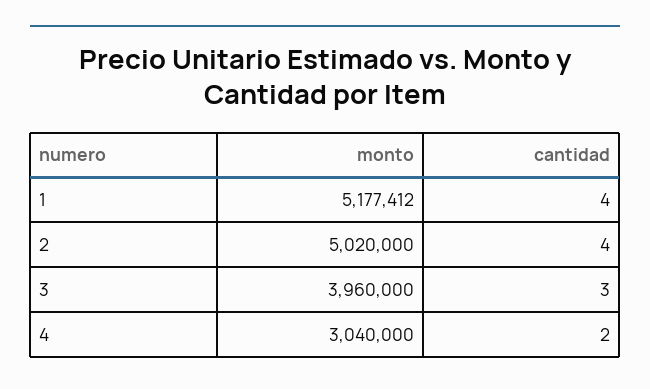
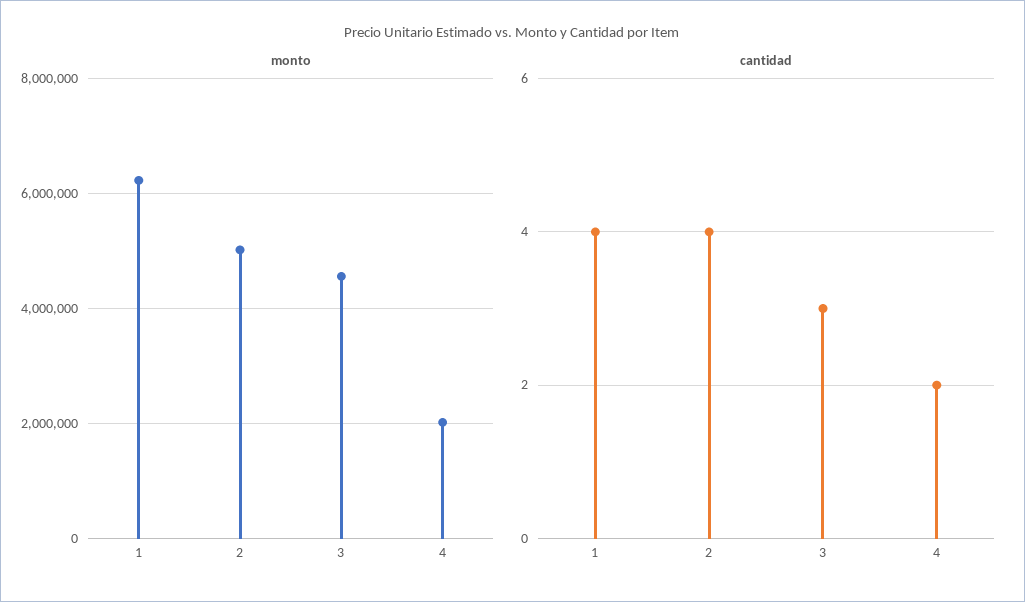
  {
    "monto": {
-     "1": 5177412,
+     "1": 6200000,
      "2": 5020000,
-     "3": 3960000,
+     "3": 4600000,
-     "4": 3040000
+     "4": 2000000
    },
    "cantidad": {
      "1": 4,
      "2": 4,
      "3": 3,
      "4": 2
    }
  }

